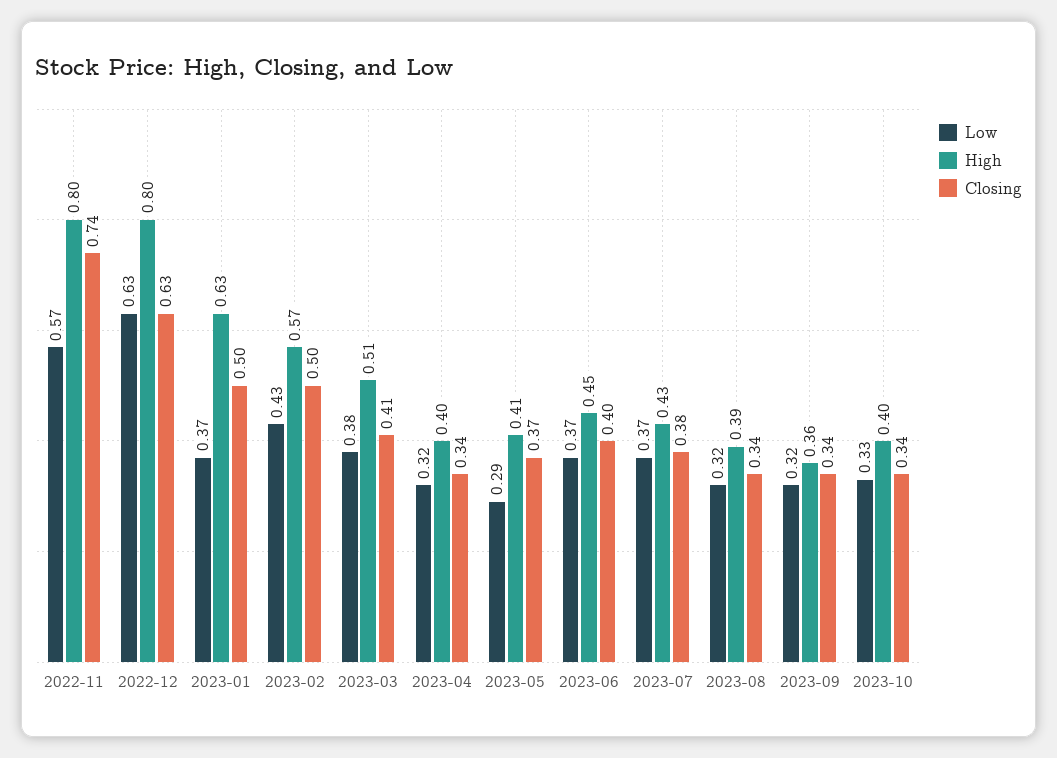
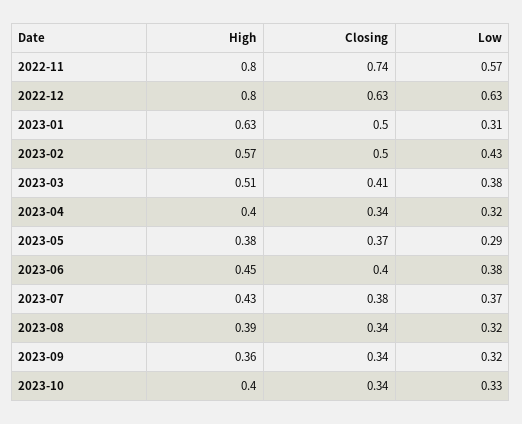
  {
    "Low": {
      "2022-11": 0.57,
      "2022-12": 0.63,
-     "2023-01": 0.37,
+     "2023-01": 0.31,
      "2023-02": 0.43,
      "2023-03": 0.38,
      "2023-04": 0.32,
      "2023-05": 0.29,
-     "2023-06": 0.37,
+     "2023-06": 0.38,
      "2023-07": 0.37,
      "2023-08": 0.32,
      "2023-09": 0.32,
      "2023-10": 0.33
    },
    "High": {
      "2022-11": 0.8,
      "2022-12": 0.8,
      "2023-01": 0.63,
      "2023-02": 0.57,
      "2023-03": 0.51,
      "2023-04": 0.4,
-     "2023-05": 0.41,
+     "2023-05": 0.38,
      "2023-06": 0.45,
      "2023-07": 0.43,
      "2023-08": 0.39,
      "2023-09": 0.36,
      "2023-10": 0.4
    },
    "Closing": {
      "2022-11": 0.74,
      "2022-12": 0.63,
      "2023-01": 0.5,
      "2023-02": 0.5,
      "2023-03": 0.41,
      "2023-04": 0.34,
      "2023-05": 0.37,
      "2023-06": 0.4,
      "2023-07": 0.38,
      "2023-08": 0.34,
      "2023-09": 0.34,
      "2023-10": 0.34
    }
  }

